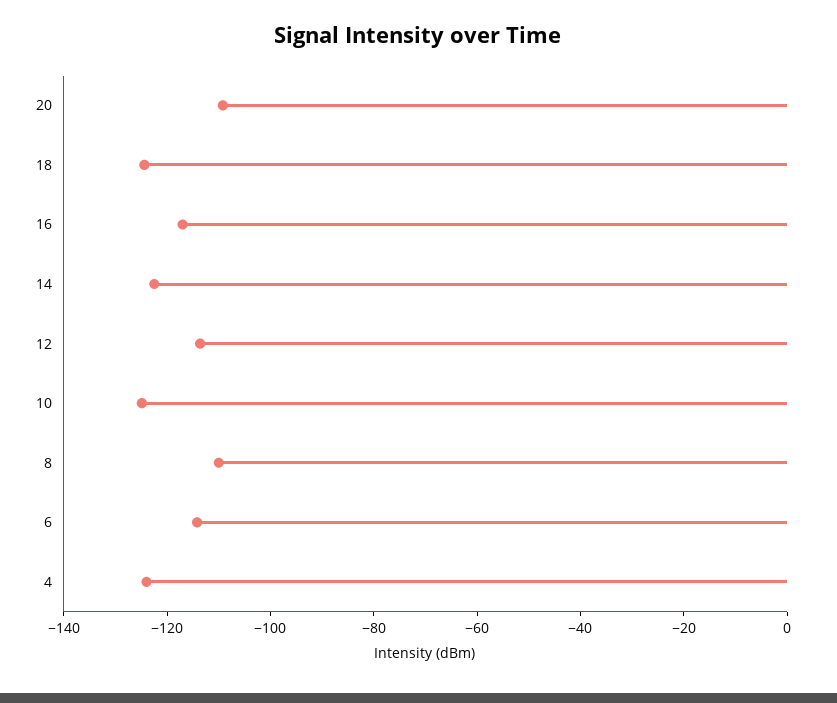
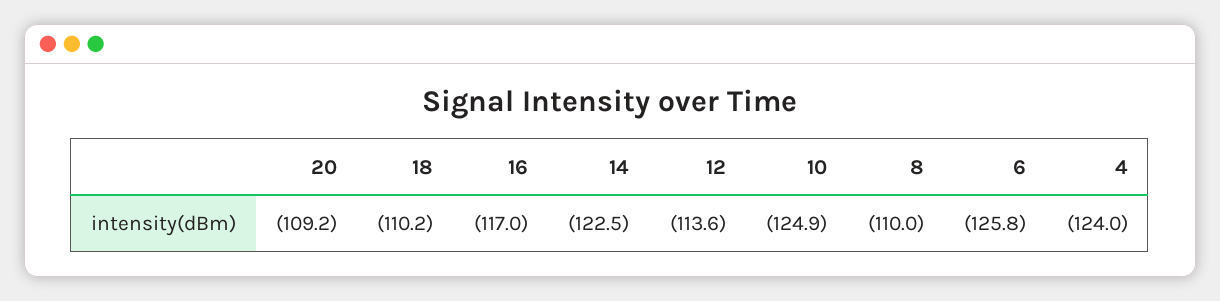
  {
    "20": -109.2,
-   "18": -125,
+   "18": -110.2,
    "16": -117,
    "14": -122.5,
    "12": -113.6,
    "10": -124.9,
    "8": -110,
-   "6": -115,
+   "6": -125.8,
    "4": -124
  }

